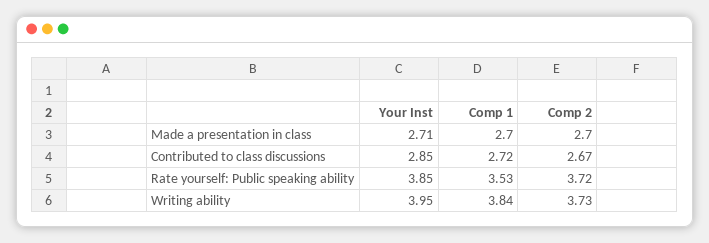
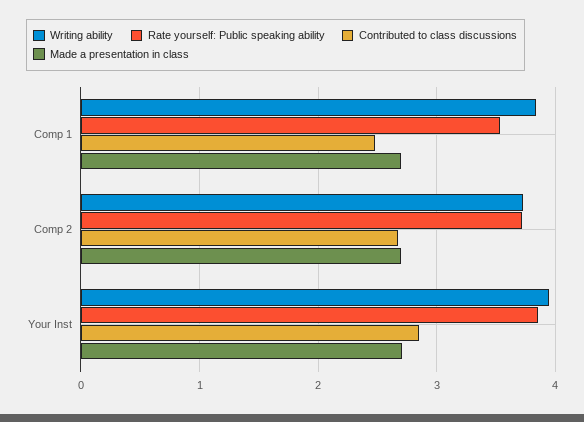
  {
    "Made a presentation in class": {
      "Your Inst": 2.71,
      "Comp 1": 2.7,
      "Comp 2": 2.7
    },
    "Contributed to class discussions": {
      "Your Inst": 2.85,
-     "Comp 1": 2.72,
+     "Comp 1": 2.5,
      "Comp 2": 2.67
    },
    "Rate yourself: Public speaking ability": {
      "Your Inst": 3.85,
      "Comp 1": 3.53,
      "Comp 2": 3.72
    },
    "Writing ability": {
      "Your Inst": 3.95,
      "Comp 1": 3.84,
      "Comp 2": 3.73
    }
  }

